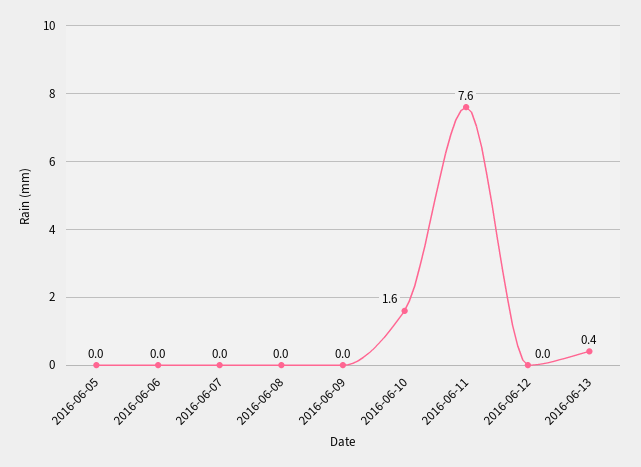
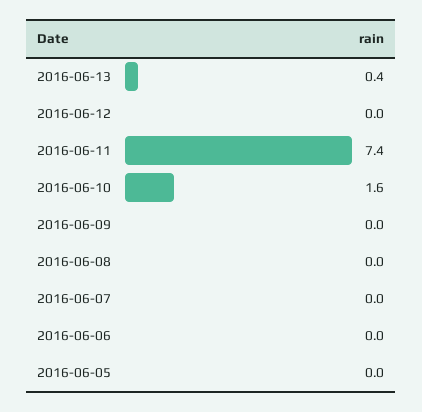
  {
    "2016-06-05": 0,
    "2016-06-06": 0,
    "2016-06-07": 0,
    "2016-06-08": 0,
    "2016-06-09": 0,
    "2016-06-10": 1.6,
-   "2016-06-11": 7.6,
+   "2016-06-11": 7.4,
    "2016-06-12": 0,
    "2016-06-13": 0.4
  }

